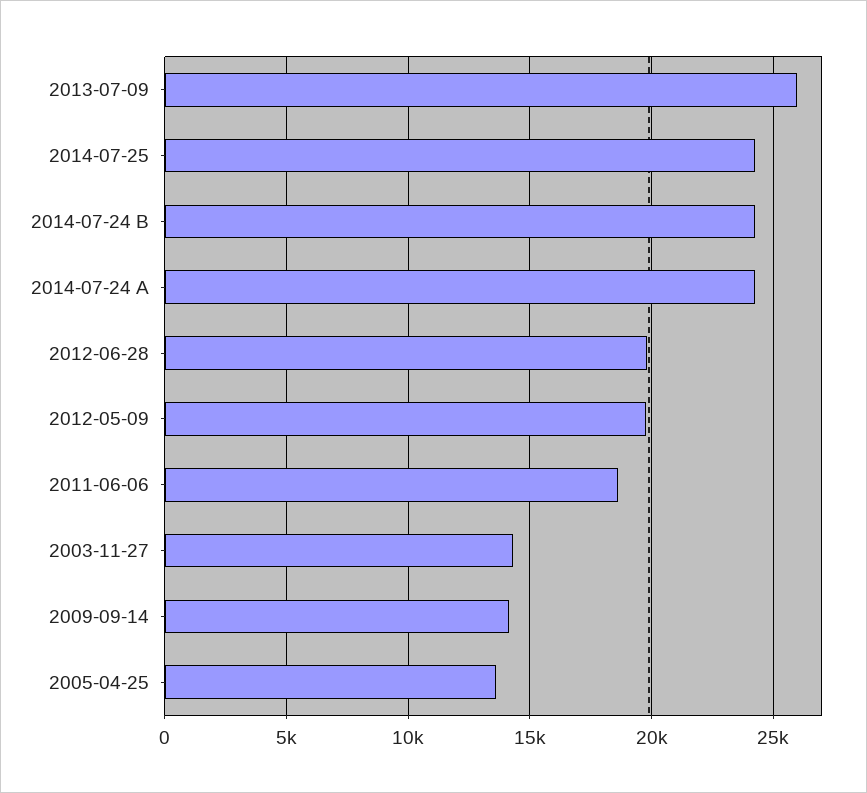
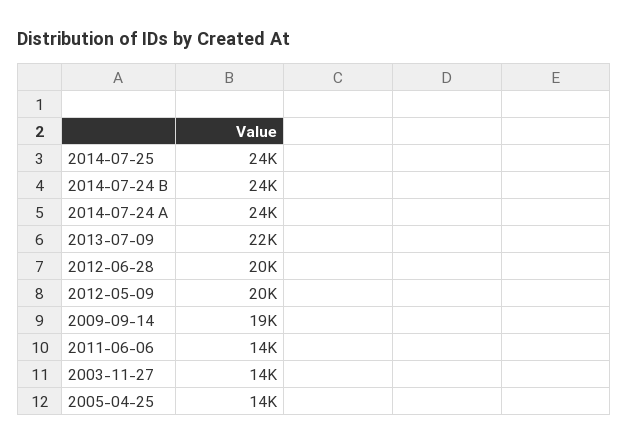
  {
-   "2013-07-09": 26000,
+   "2013-07-09": 22000,
    "2014-07-25": 24000,
    "2014-07-24 B": 24000,
    "2014-07-24 A": 24000,
    "2012-06-28": 20000,
    "2012-05-09": 20000,
-   "2011-06-06": 18500,
+   "2011-06-06": 14000,
    "2003-11-27": 14000,
-   "2009-09-14": 14000,
+   "2009-09-14": 19000,
    "2005-04-25": 14000
  }

